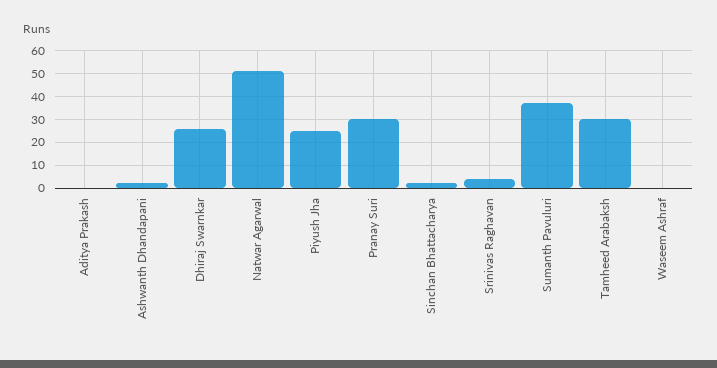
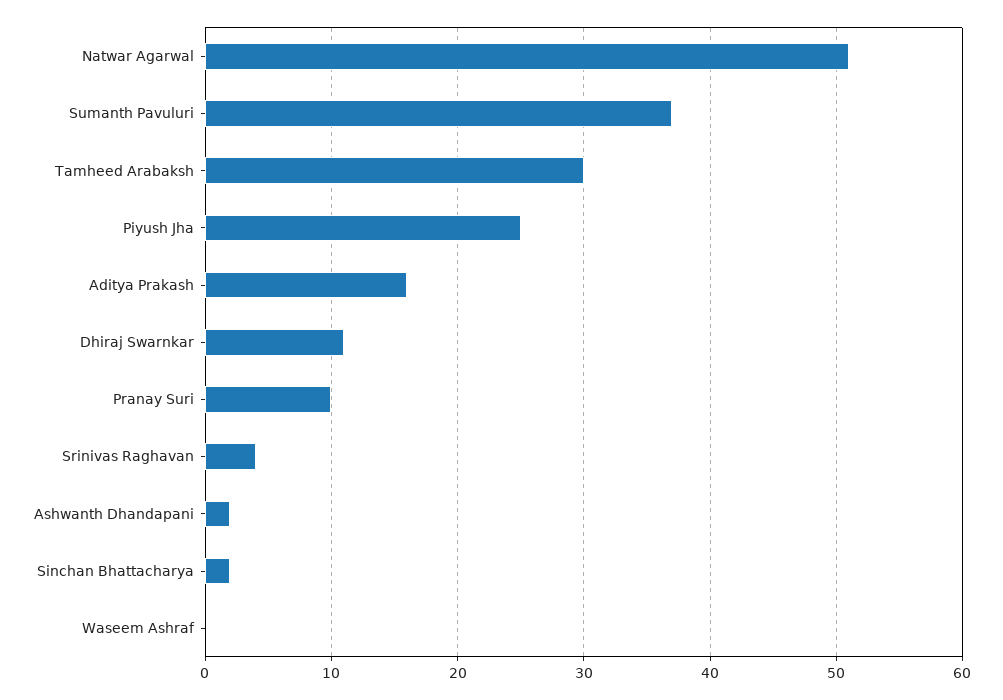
  {
-   "Aditya Prakash": 0,
+   "Aditya Prakash": 16,
    "Ashwanth Dhandapani": 2,
-   "Dhiraj Swarnkar": 25,
+   "Dhiraj Swarnkar": 11,
    "Natwar Agarwal": 51,
    "Piyush Jha": 25,
-   "Pranay Suri": 30,
+   "Pranay Suri": 10,
    "Sinchan Bhattacharya": 2,
    "Srinivas Raghavan": 4,
    "Sumanth Pavuluri": 37,
    "Tamheed Arabaksh": 30,
    "Waseem Ashraf": 0
  }

